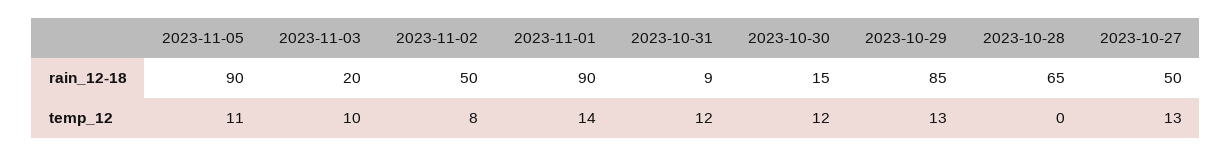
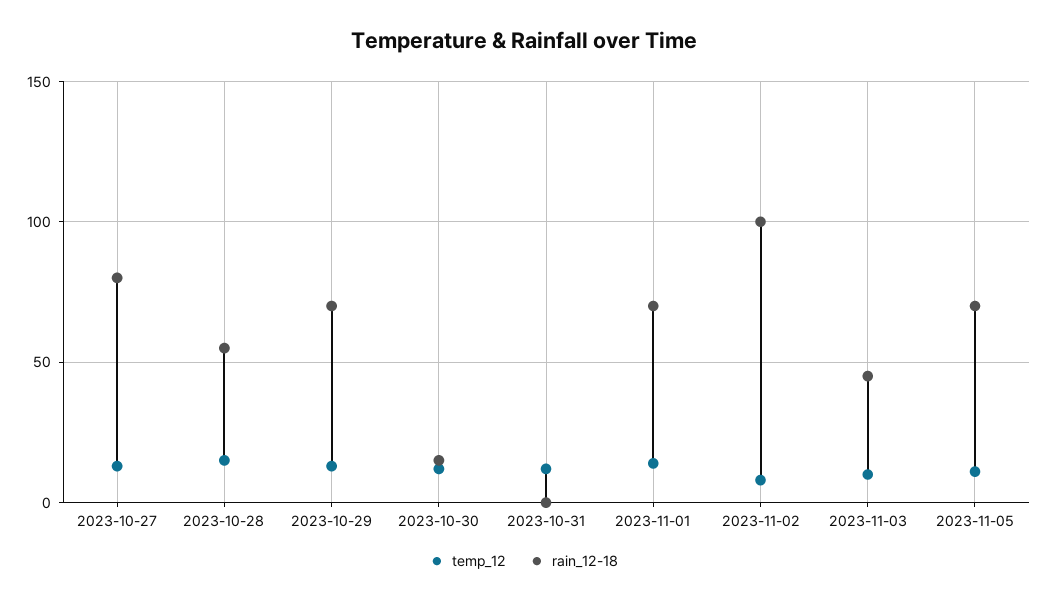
  {
    "rain_12-18": {
-     "2023-11-05": 90,
+     "2023-11-05": 70,
-     "2023-11-03": 20,
+     "2023-11-03": 45,
-     "2023-11-02": 50,
+     "2023-11-02": 100,
-     "2023-11-01": 90,
+     "2023-11-01": 70,
-     "2023-10-31": 9,
+     "2023-10-31": 0,
      "2023-10-30": 15,
-     "2023-10-29": 85,
+     "2023-10-29": 70,
-     "2023-10-28": 65,
+     "2023-10-28": 55,
-     "2023-10-27": 50
+     "2023-10-27": 80
    },
    "temp_12": {
      "2023-11-05": 11,
      "2023-11-03": 10,
      "2023-11-02": 8,
      "2023-11-01": 14,
      "2023-10-31": 12,
      "2023-10-30": 12,
      "2023-10-29": 13,
-     "2023-10-28": 0,
+     "2023-10-28": 15,
      "2023-10-27": 13
    }
  }

